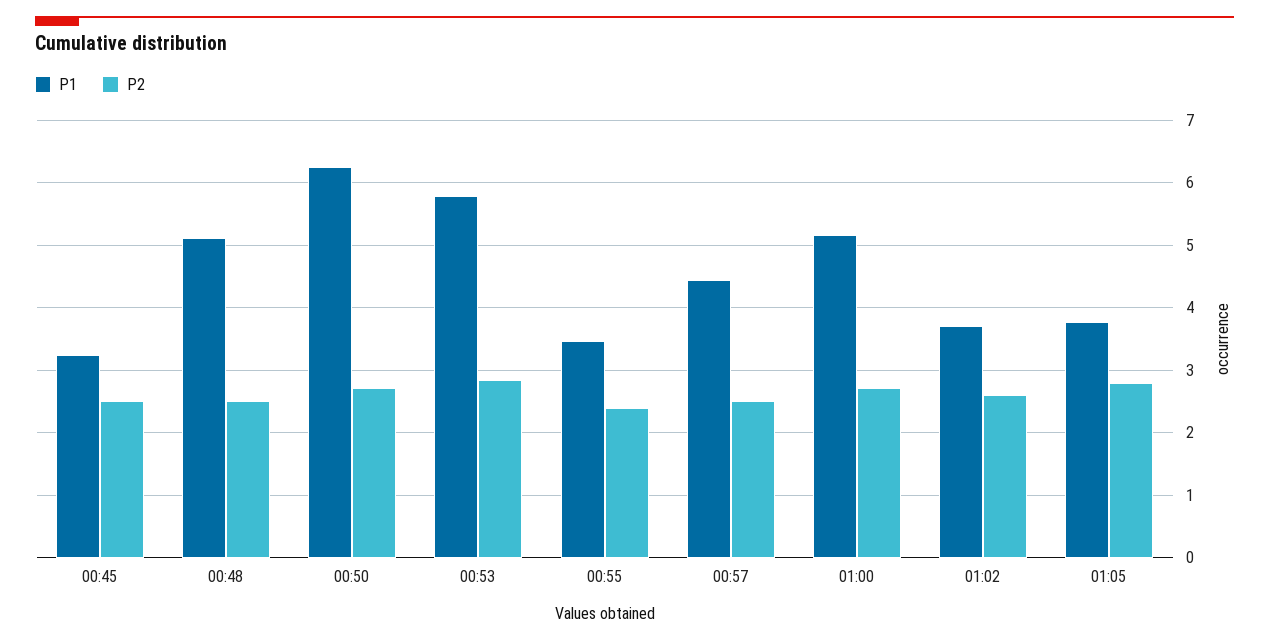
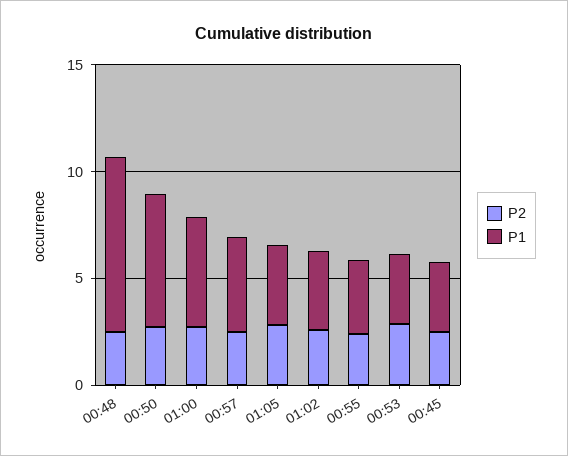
  {
    "P1": {
      "00:45": 3.3,
-     "00:48": 5.1,
+     "00:48": 8,
      "00:50": 6.3,
-     "00:53": 5.8,
+     "00:53": 3,
      "00:55": 3.5,
      "00:57": 4.5,
      "01:00": 5.2,
      "01:02": 3.7,
      "01:05": 3.8
    },
    "P2": {
      "00:45": 2.5,
      "00:48": 2.5,
      "00:50": 2.7,
      "00:53": 2.9,
      "00:55": 2.4,
      "00:57": 2.5,
      "01:00": 2.7,
      "01:02": 2.6,
      "01:05": 2.8
    }
  }

